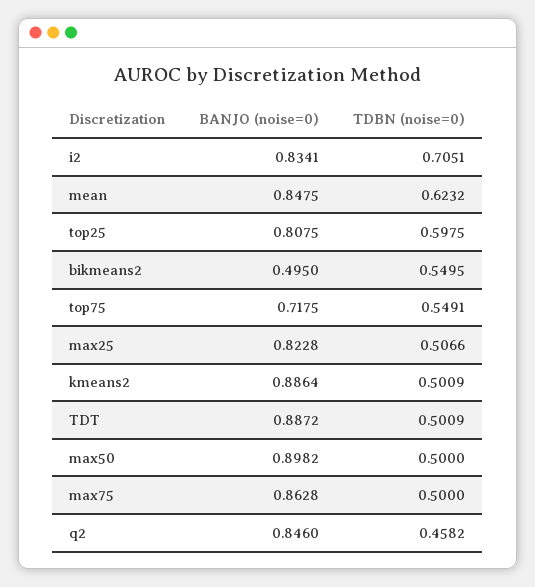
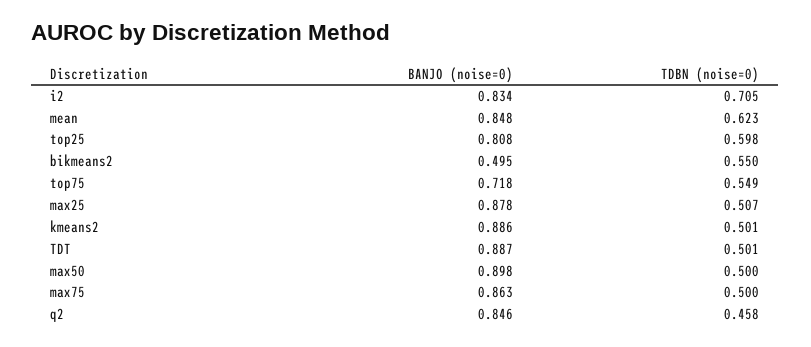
  {
    "BANJO (noise=0)": {
      "i2": 0.8341,
      "mean": 0.8475,
      "top25": 0.8075,
      "bikmeans2": 0.495,
      "top75": 0.7175,
-     "max25": 0.8228,
+     "max25": 0.878,
      "kmeans2": 0.8864,
      "TDT": 0.8872,
      "max50": 0.8982,
      "max75": 0.8628,
      "q2": 0.846
    },
    "TDBN (noise=0)": {
      "i2": 0.7051,
      "mean": 0.6232,
      "top25": 0.5975,
      "bikmeans2": 0.5495,
      "top75": 0.5491,
      "max25": 0.5066,
      "kmeans2": 0.5009,
      "TDT": 0.5009,
      "max50": 0.5,
      "max75": 0.5,
      "q2": 0.4582
    }
  }

